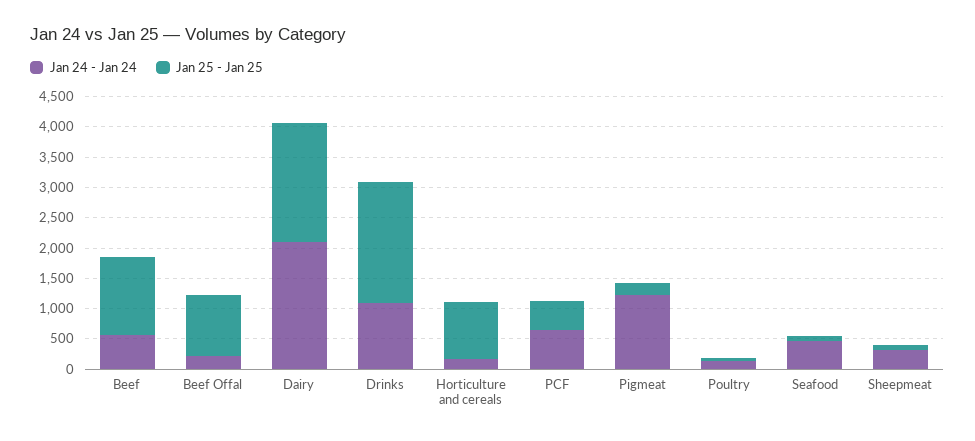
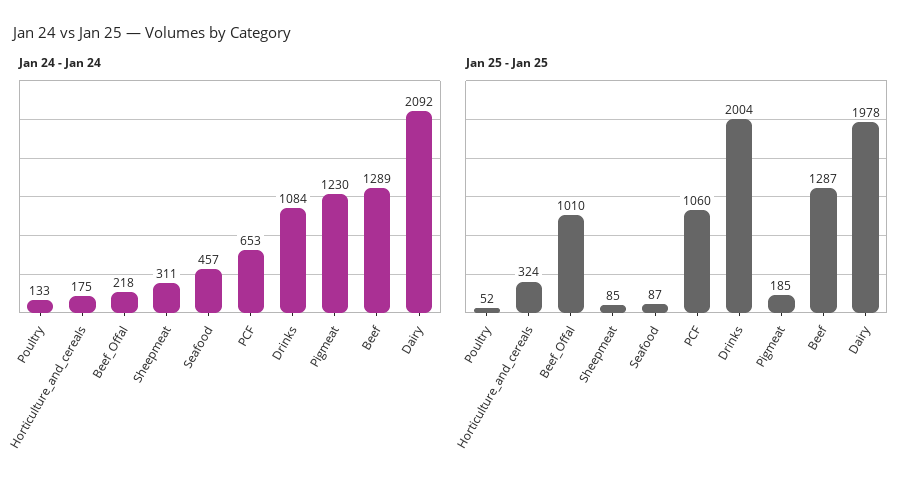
  {
    "Jan 24 - Jan 24": {
-     "Beef": 500,
+     "Beef": 1289,
      "Beef Offal": 218,
      "Dairy": 2092,
      "Drinks": 1084,
      "Horticulture and cereals": 175,
      "PCF": 653,
      "Pigmeat": 1230,
      "Poultry": 133,
      "Seafood": 457,
      "Sheepmeat": 311
    },
    "Jan 25 - Jan 25": {
      "Beef": 1287,
      "Beef Offal": 1010,
      "Dairy": 1978,
      "Drinks": 2004,
-     "Horticulture and cereals": 1000,
+     "Horticulture and cereals": 324,
-     "PCF": 500,
+     "PCF": 1060,
      "Pigmeat": 185,
      "Poultry": 52,
      "Seafood": 87,
      "Sheepmeat": 85
    }
  }

